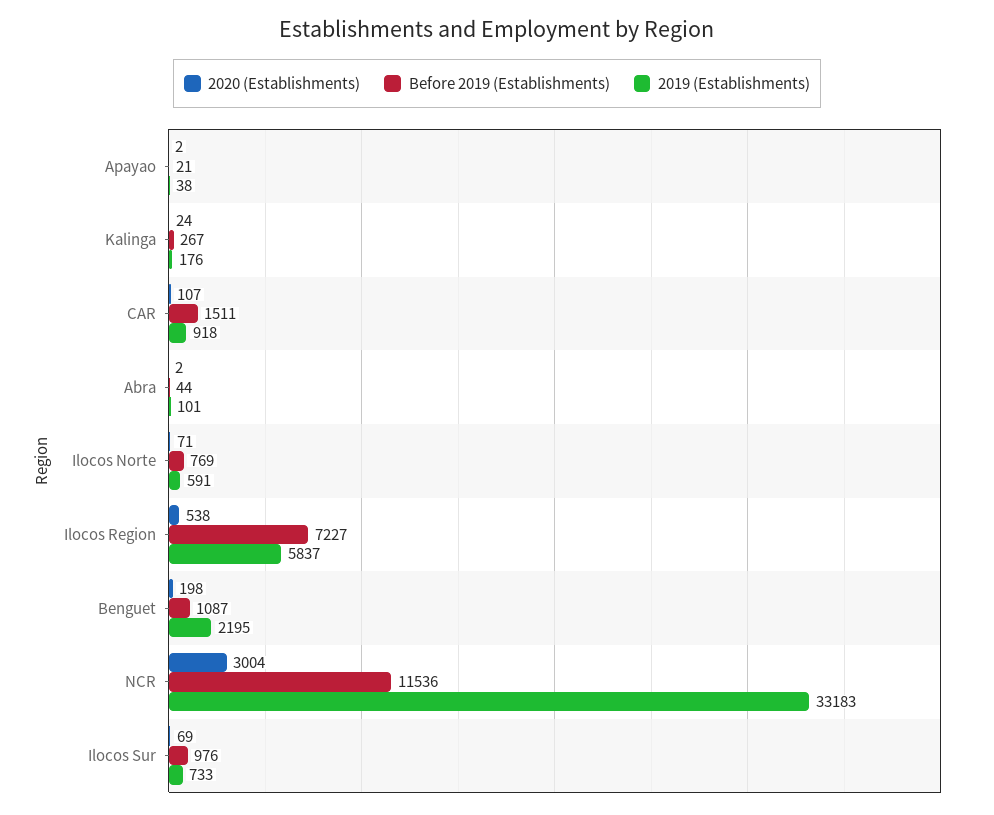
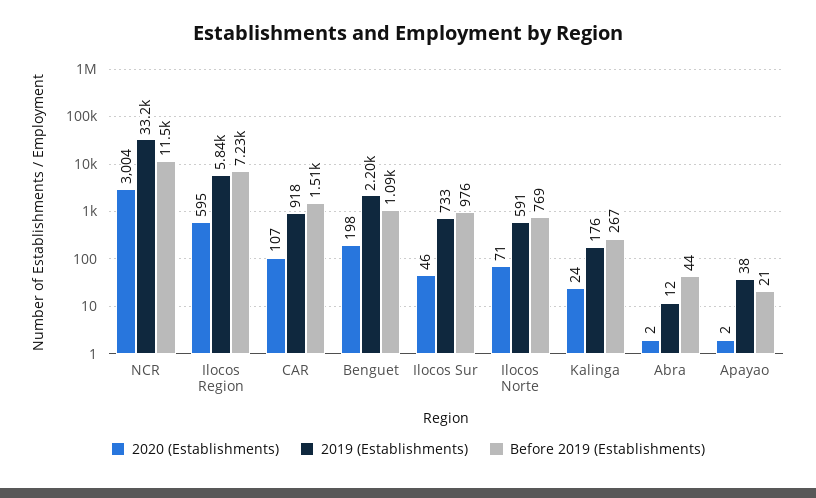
  {
    "2020 (Establishments)": {
      "Apayao": 2,
      "Kalinga": 24,
      "CAR": 107,
      "Abra": 2,
      "Ilocos Norte": 71,
-     "Ilocos Region": 538,
+     "Ilocos Region": 595,
      "Benguet": 198,
      "NCR": 3004,
-     "Ilocos Sur": 69
+     "Ilocos Sur": 46
    },
    "Before 2019 (Establishments)": {
      "Apayao": 21,
      "Kalinga": 267,
      "CAR": 1511,
      "Abra": 44,
      "Ilocos Norte": 769,
      "Ilocos Region": 7227,
      "Benguet": 1087,
      "NCR": 11536,
      "Ilocos Sur": 976
    },
    "2019 (Establishments)": {
      "Apayao": 38,
      "Kalinga": 176,
      "CAR": 918,
-     "Abra": 101,
+     "Abra": 12,
      "Ilocos Norte": 591,
      "Ilocos Region": 5837,
      "Benguet": 2195,
      "NCR": 33183,
      "Ilocos Sur": 733
    }
  }

